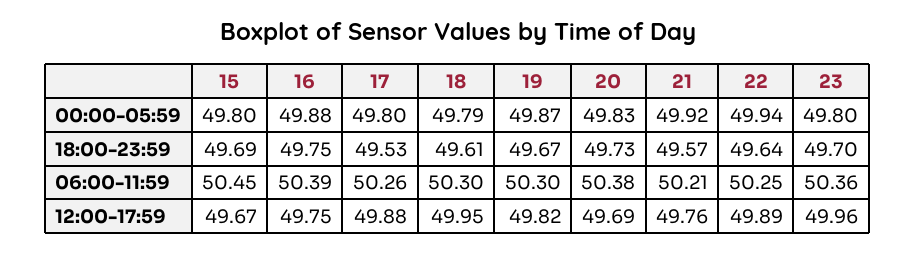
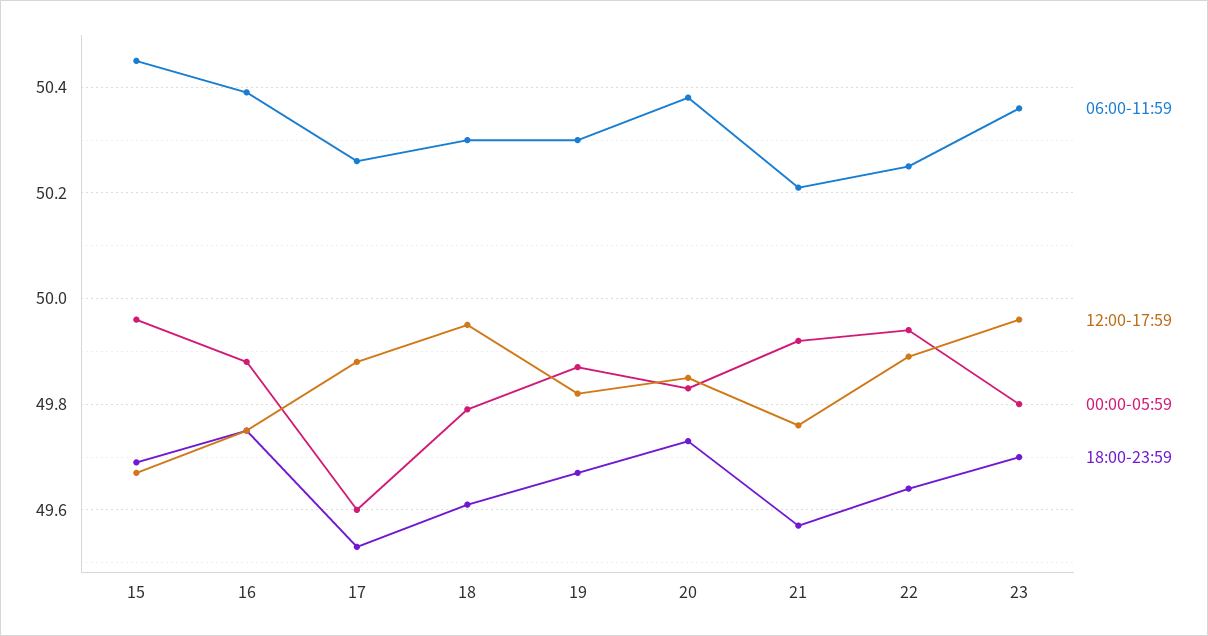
  {
    "00:00-05:59": {
-     "15": 49.8,
+     "15": 49.95,
      "16": 49.88,
-     "17": 49.8,
+     "17": 49.6,
      "18": 49.79,
      "19": 49.87,
      "20": 49.83,
      "21": 49.92,
      "22": 49.94,
      "23": 49.8
    },
    "18:00-23:59": {
      "15": 49.69,
      "16": 49.75,
      "17": 49.53,
      "18": 49.61,
      "19": 49.67,
      "20": 49.73,
      "21": 49.57,
      "22": 49.64,
      "23": 49.7
    },
    "06:00-11:59": {
      "15": 50.45,
      "16": 50.39,
      "17": 50.26,
      "18": 50.3,
      "19": 50.3,
      "20": 50.38,
      "21": 50.21,
      "22": 50.25,
      "23": 50.36
    },
    "12:00-17:59": {
      "15": 49.67,
      "16": 49.75,
      "17": 49.88,
      "18": 49.95,
      "19": 49.82,
-     "20": 49.69,
+     "20": 49.85,
      "21": 49.76,
      "22": 49.89,
      "23": 49.96
    }
  }

